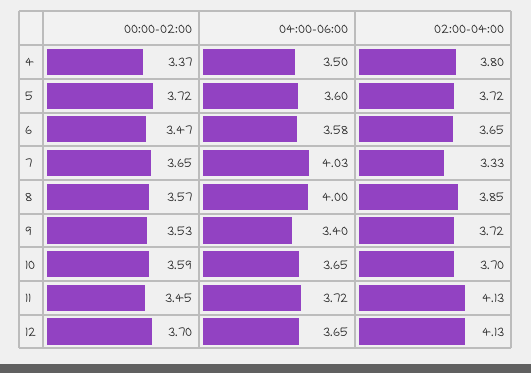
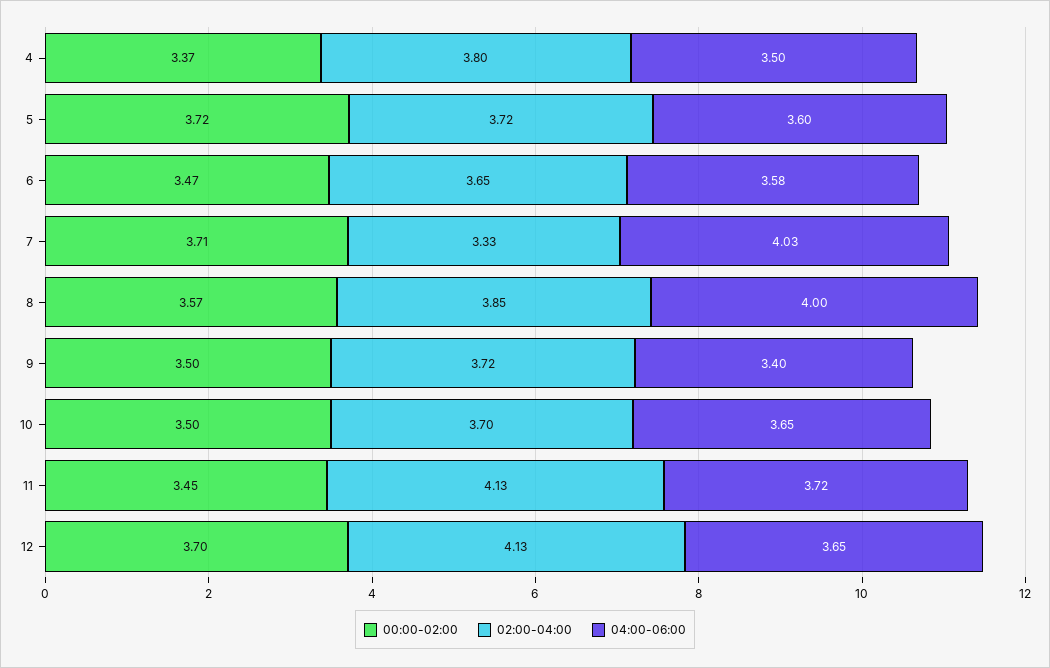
  {
    "00:00-02:00": {
      "4": 3.37,
      "5": 3.72,
      "6": 3.47,
-     "7": 3.65,
+     "7": 3.71,
      "8": 3.57,
-     "9": 3.53,
+     "9": 3.5,
-     "10": 3.59,
+     "10": 3.5,
      "11": 3.45,
      "12": 3.7
    },
    "04:00-06:00": {
      "4": 3.5,
      "5": 3.6,
      "6": 3.58,
      "7": 4.03,
      "8": 4,
      "9": 3.4,
      "10": 3.65,
      "11": 3.72,
      "12": 3.65
    },
    "02:00-04:00": {
      "4": 3.8,
      "5": 3.72,
      "6": 3.65,
      "7": 3.33,
      "8": 3.85,
      "9": 3.72,
      "10": 3.7,
      "11": 4.13,
      "12": 4.13
    }
  }

